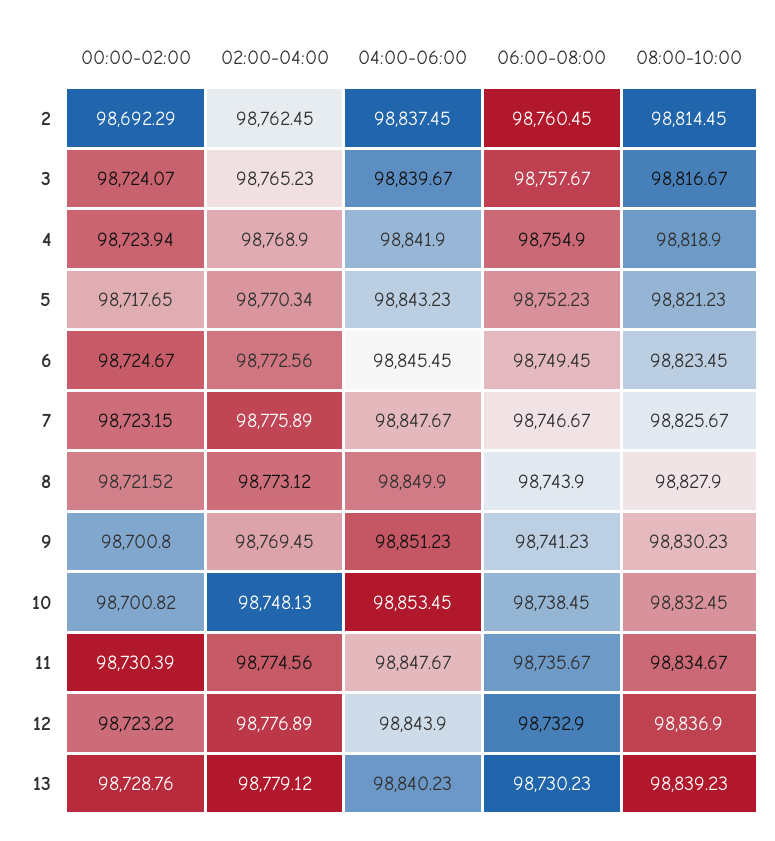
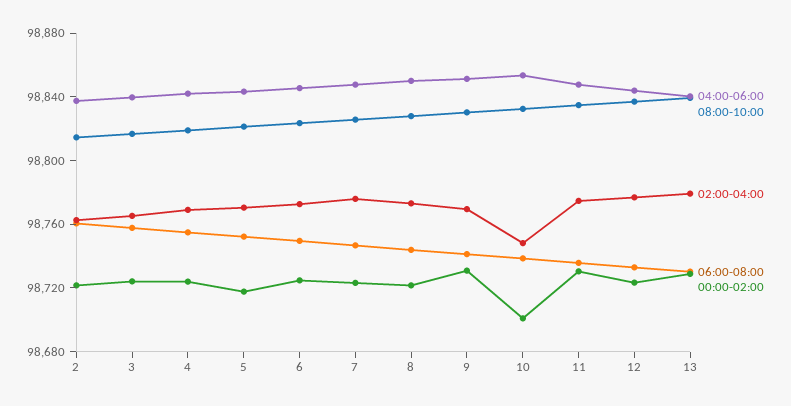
  {
    "00:00-02:00": {
-     "2": 98692.29,
+     "2": 98720,
      "3": 98724.07,
      "4": 98723.94,
      "5": 98717.65,
      "6": 98724.67,
      "7": 98723.15,
      "8": 98721.52,
-     "9": 98700.8,
+     "9": 98730,
      "10": 98700.82,
      "11": 98730.39,
      "12": 98723.22,
      "13": 98728.76
    },
    "02:00-04:00": {
      "2": 98762.45,
      "3": 98765.23,
      "4": 98768.9,
      "5": 98770.34,
      "6": 98772.56,
      "7": 98775.89,
      "8": 98773.12,
      "9": 98769.45,
      "10": 98748.13,
      "11": 98774.56,
      "12": 98776.89,
      "13": 98779.12
    },
    "04:00-06:00": {
      "2": 98837.45,
      "3": 98839.67,
      "4": 98841.9,
      "5": 98843.23,
      "6": 98845.45,
      "7": 98847.67,
      "8": 98849.9,
      "9": 98851.23,
      "10": 98853.45,
      "11": 98847.67,
      "12": 98843.9,
      "13": 98840.23
    },
    "06:00-08:00": {
      "2": 98760.45,
      "3": 98757.67,
      "4": 98754.9,
      "5": 98752.23,
      "6": 98749.45,
      "7": 98746.67,
      "8": 98743.9,
      "9": 98741.23,
      "10": 98738.45,
      "11": 98735.67,
      "12": 98732.9,
      "13": 98730.23
    },
    "08:00-10:00": {
      "2": 98814.45,
      "3": 98816.67,
      "4": 98818.9,
      "5": 98821.23,
      "6": 98823.45,
      "7": 98825.67,
      "8": 98827.9,
      "9": 98830.23,
      "10": 98832.45,
      "11": 98834.67,
      "12": 98836.9,
      "13": 98839.23
    }
  }

